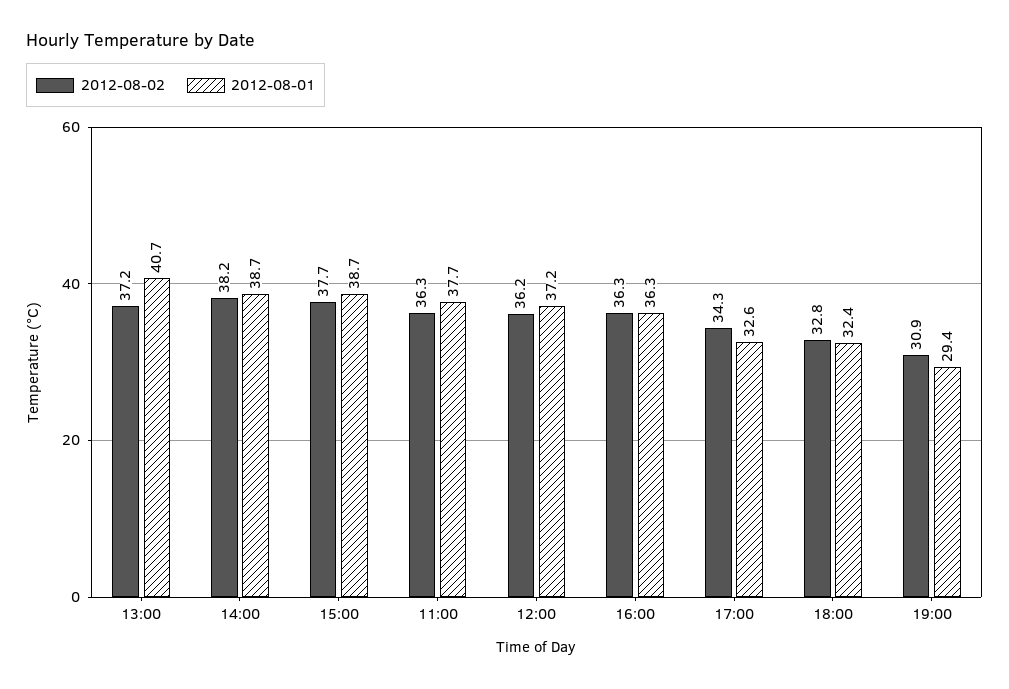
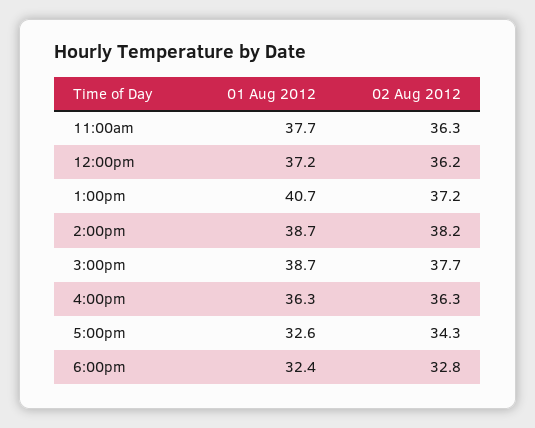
  {
    "2012-08-02": {
      "13:00": 37.2,
      "14:00": 38.2,
      "15:00": 37.7,
      "11:00": 36.3,
      "12:00": 36.2,
      "16:00": 36.3,
      "17:00": 34.3,
-     "18:00": 32.8,
+     "18:00": 32.8
-     "19:00": 30.9
    },
    "2012-08-01": {
      "13:00": 40.7,
      "14:00": 38.7,
      "15:00": 38.7,
      "11:00": 37.7,
      "12:00": 37.2,
      "16:00": 36.3,
      "17:00": 32.6,
-     "18:00": 32.4,
+     "18:00": 32.4
-     "19:00": 29.4
    }
  }

